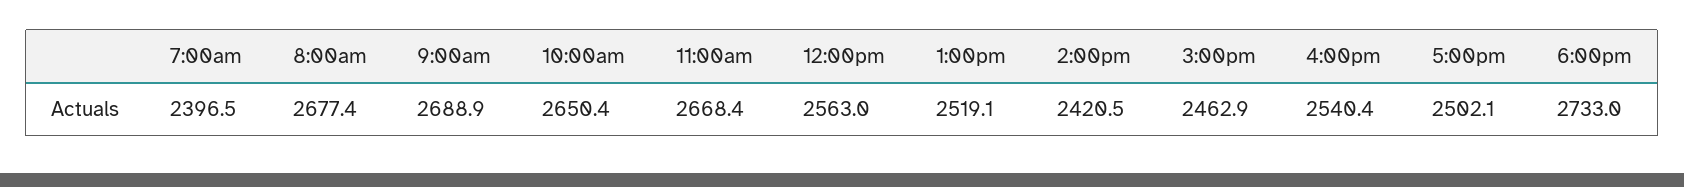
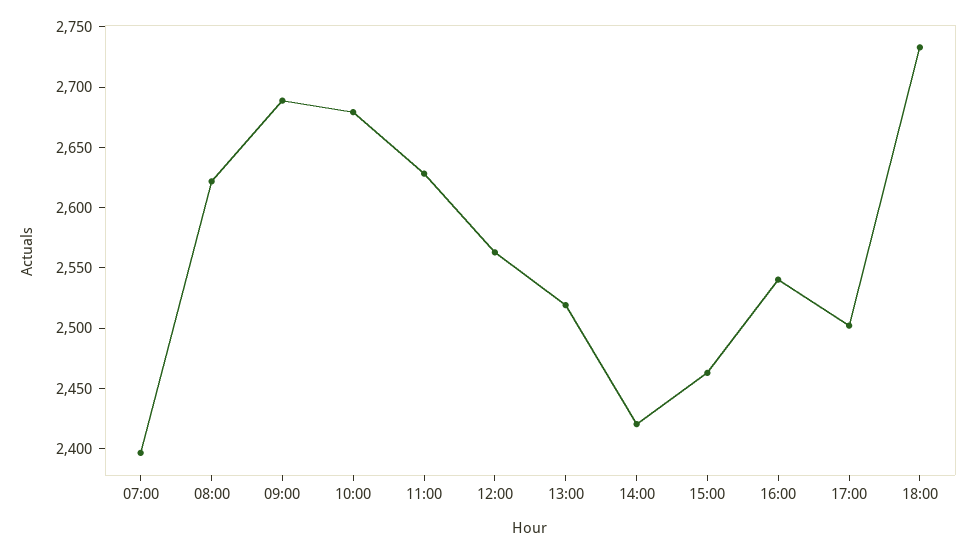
  {
    "7:00am": 2396.5,
-   "8:00am": 2677.4,
+   "8:00am": 2620,
    "9:00am": 2688.9,
-   "10:00am": 2650.4,
+   "10:00am": 2680,
-   "11:00am": 2668.4,
+   "11:00am": 2630,
    "12:00pm": 2563,
    "1:00pm": 2519.1,
    "2:00pm": 2420.5,
    "3:00pm": 2462.9,
    "4:00pm": 2540.4,
    "5:00pm": 2502.1,
    "6:00pm": 2733
  }

